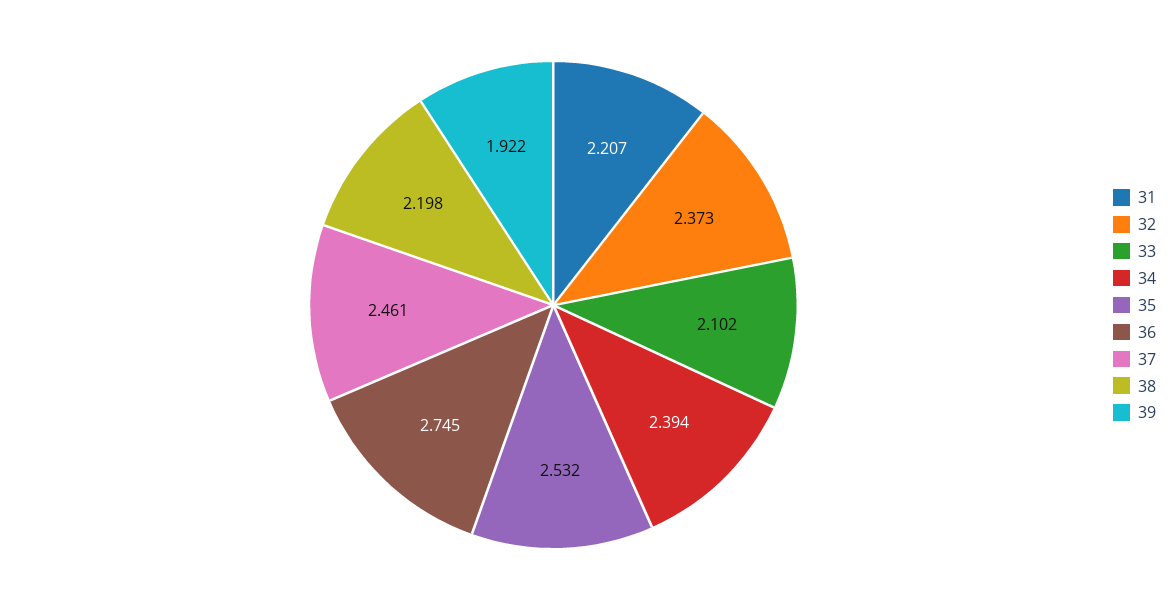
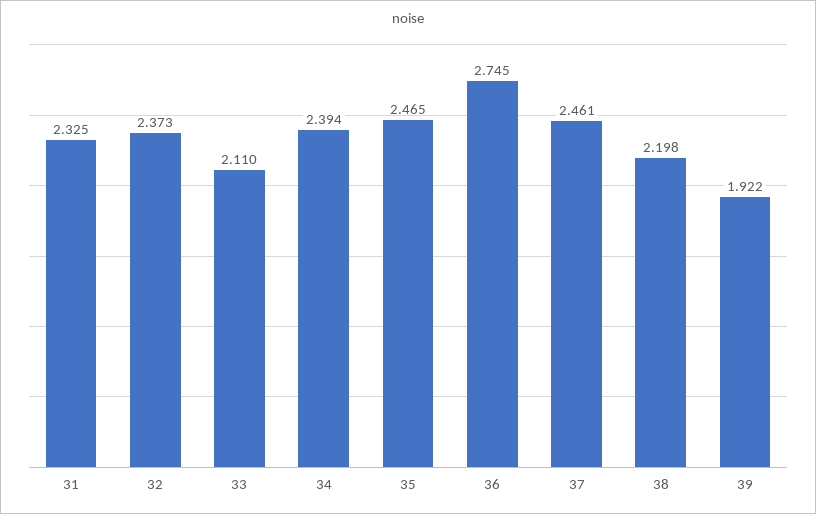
  {
-   "31": 2.207,
+   "31": 2.325,
    "32": 2.373,
-   "33": 2.102,
+   "33": 2.11,
    "34": 2.394,
-   "35": 2.532,
+   "35": 2.465,
    "36": 2.745,
    "37": 2.461,
    "38": 2.198,
    "39": 1.922
  }

